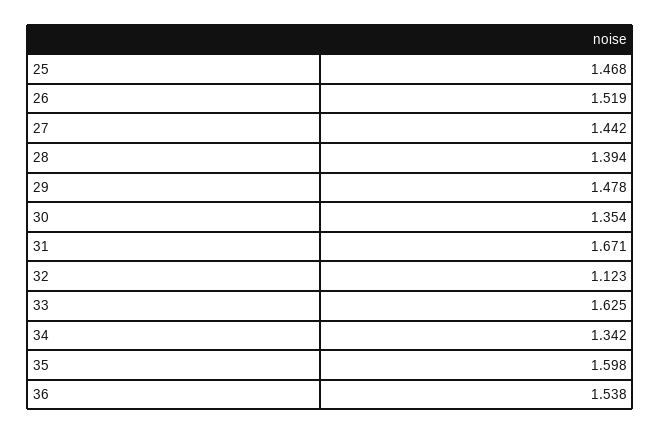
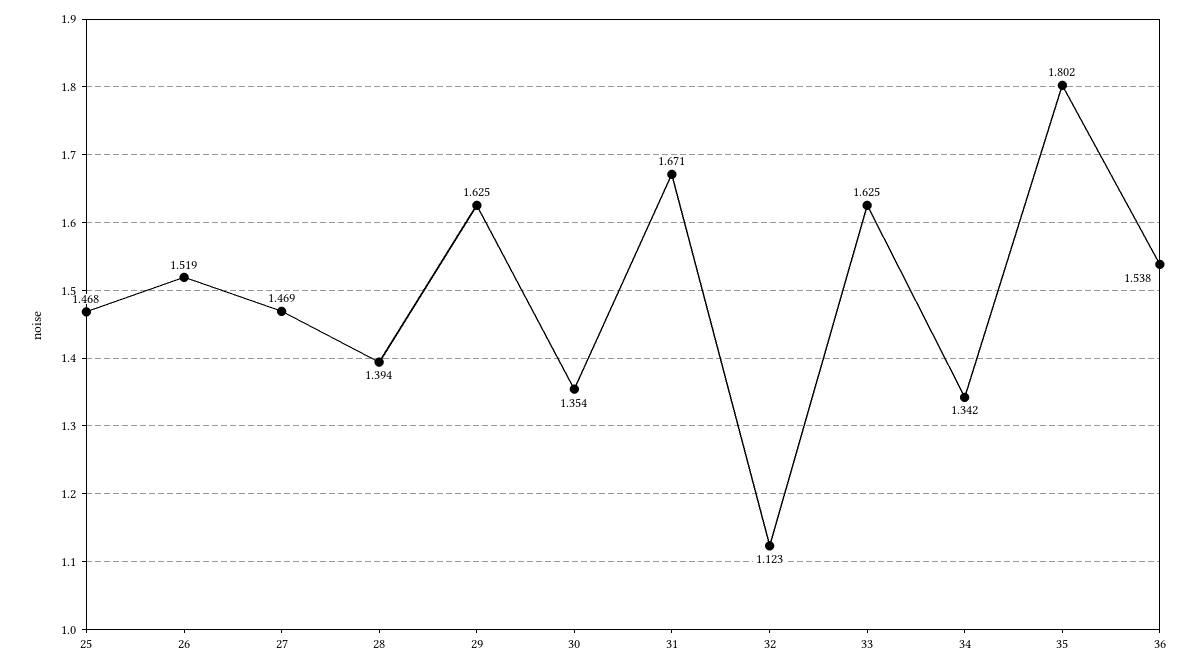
  {
    "25": 1.468,
    "26": 1.519,
-   "27": 1.442,
+   "27": 1.469,
    "28": 1.394,
-   "29": 1.478,
+   "29": 1.625,
    "30": 1.354,
    "31": 1.671,
    "32": 1.123,
    "33": 1.625,
    "34": 1.342,
-   "35": 1.598,
+   "35": 1.802,
    "36": 1.538
  }

